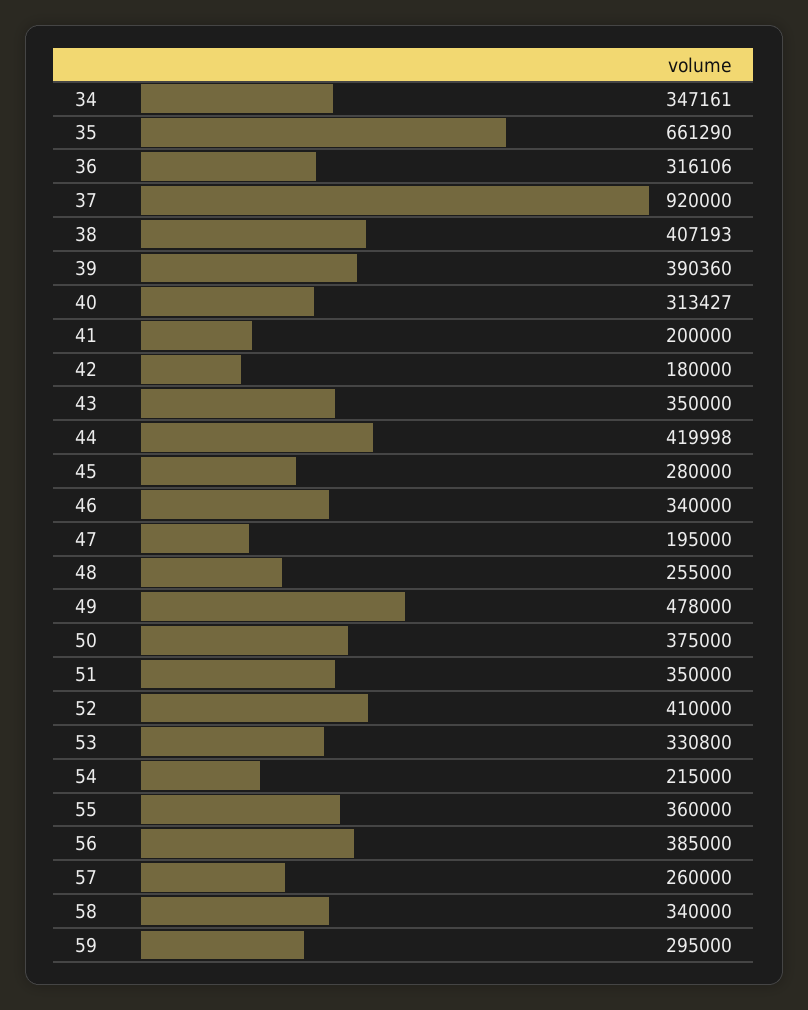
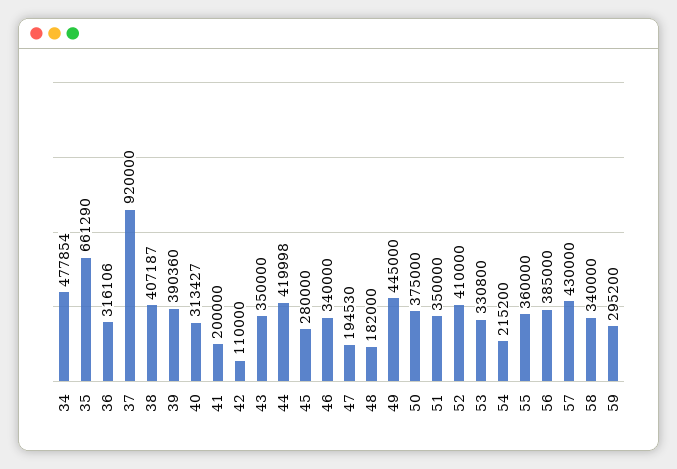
  {
-   "34": 347161,
+   "34": 477854,
    "35": 661290,
    "36": 316106,
    "37": 920000,
-   "38": 407193,
+   "38": 407187,
    "39": 390360,
    "40": 313427,
    "41": 200000,
-   "42": 180000,
+   "42": 110000,
    "43": 350000,
    "44": 419998,
    "45": 280000,
    "46": 340000,
-   "47": 195000,
+   "47": 194530,
-   "48": 255000,
+   "48": 182000,
-   "49": 478000,
+   "49": 445000,
    "50": 375000,
    "51": 350000,
    "52": 410000,
    "53": 330800,
-   "54": 215000,
+   "54": 215200,
    "55": 360000,
    "56": 385000,
-   "57": 260000,
+   "57": 430000,
    "58": 340000,
-   "59": 295000
+   "59": 295200
  }

